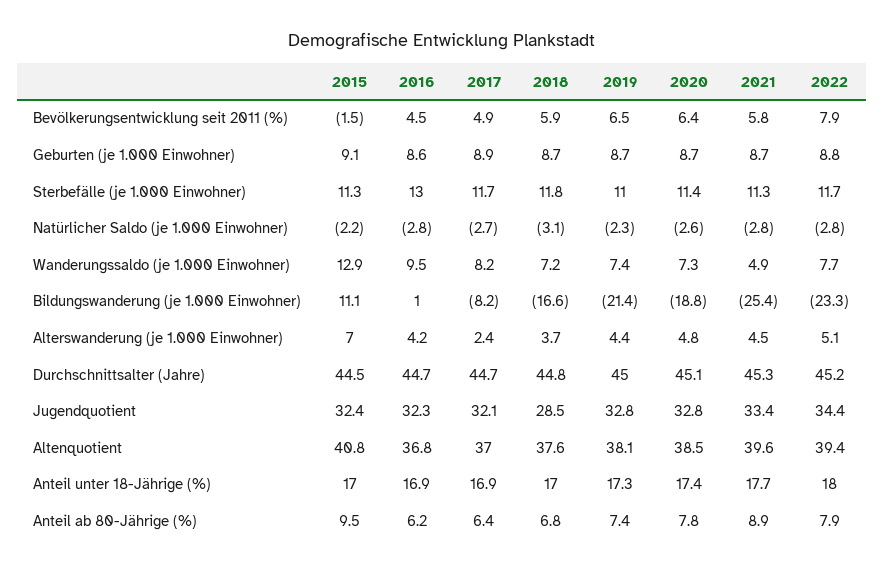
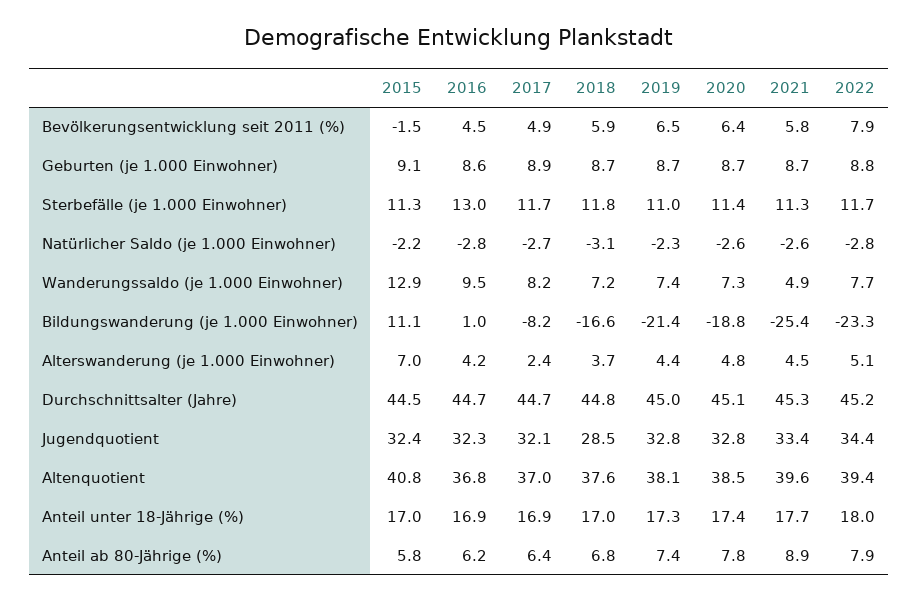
  {
    "2015": {
      "Bevölkerungsentwicklung seit 2011 (%)": -1.5,
      "Geburten (je 1.000 Einwohner)": 9.1,
      "Sterbefälle (je 1.000 Einwohner)": 11.3,
      "Natürlicher Saldo (je 1.000 Einwohner)": -2.2,
      "Wanderungssaldo (je 1.000 Einwohner)": 12.9,
      "Bildungswanderung (je 1.000 Einwohner)": 11.1,
      "Alterswanderung (je 1.000 Einwohner)": 7,
      "Durchschnittsalter (Jahre)": 44.5,
      "Jugendquotient": 32.4,
      "Altenquotient": 40.8,
      "Anteil unter 18-Jährige (%)": 17,
-     "Anteil ab 80-Jährige (%)": 9.5
+     "Anteil ab 80-Jährige (%)": 5.8
    },
    "2016": {
      "Bevölkerungsentwicklung seit 2011 (%)": 4.5,
      "Geburten (je 1.000 Einwohner)": 8.6,
      "Sterbefälle (je 1.000 Einwohner)": 13,
      "Natürlicher Saldo (je 1.000 Einwohner)": -2.8,
      "Wanderungssaldo (je 1.000 Einwohner)": 9.5,
      "Bildungswanderung (je 1.000 Einwohner)": 1,
      "Alterswanderung (je 1.000 Einwohner)": 4.2,
      "Durchschnittsalter (Jahre)": 44.7,
      "Jugendquotient": 32.3,
      "Altenquotient": 36.8,
      "Anteil unter 18-Jährige (%)": 16.9,
      "Anteil ab 80-Jährige (%)": 6.2
    },
    "2017": {
      "Bevölkerungsentwicklung seit 2011 (%)": 4.9,
      "Geburten (je 1.000 Einwohner)": 8.9,
      "Sterbefälle (je 1.000 Einwohner)": 11.7,
      "Natürlicher Saldo (je 1.000 Einwohner)": -2.7,
      "Wanderungssaldo (je 1.000 Einwohner)": 8.2,
      "Bildungswanderung (je 1.000 Einwohner)": -8.2,
      "Alterswanderung (je 1.000 Einwohner)": 2.4,
      "Durchschnittsalter (Jahre)": 44.7,
      "Jugendquotient": 32.1,
      "Altenquotient": 37,
      "Anteil unter 18-Jährige (%)": 16.9,
      "Anteil ab 80-Jährige (%)": 6.4
    },
    "2018": {
      "Bevölkerungsentwicklung seit 2011 (%)": 5.9,
      "Geburten (je 1.000 Einwohner)": 8.7,
      "Sterbefälle (je 1.000 Einwohner)": 11.8,
      "Natürlicher Saldo (je 1.000 Einwohner)": -3.1,
      "Wanderungssaldo (je 1.000 Einwohner)": 7.2,
      "Bildungswanderung (je 1.000 Einwohner)": -16.6,
      "Alterswanderung (je 1.000 Einwohner)": 3.7,
      "Durchschnittsalter (Jahre)": 44.8,
      "Jugendquotient": 28.5,
      "Altenquotient": 37.6,
      "Anteil unter 18-Jährige (%)": 17,
      "Anteil ab 80-Jährige (%)": 6.8
    },
    "2019": {
      "Bevölkerungsentwicklung seit 2011 (%)": 6.5,
      "Geburten (je 1.000 Einwohner)": 8.7,
      "Sterbefälle (je 1.000 Einwohner)": 11,
      "Natürlicher Saldo (je 1.000 Einwohner)": -2.3,
      "Wanderungssaldo (je 1.000 Einwohner)": 7.4,
      "Bildungswanderung (je 1.000 Einwohner)": -21.4,
      "Alterswanderung (je 1.000 Einwohner)": 4.4,
      "Durchschnittsalter (Jahre)": 45,
      "Jugendquotient": 32.8,
      "Altenquotient": 38.1,
      "Anteil unter 18-Jährige (%)": 17.3,
      "Anteil ab 80-Jährige (%)": 7.4
    },
    "2020": {
      "Bevölkerungsentwicklung seit 2011 (%)": 6.4,
      "Geburten (je 1.000 Einwohner)": 8.7,
      "Sterbefälle (je 1.000 Einwohner)": 11.4,
      "Natürlicher Saldo (je 1.000 Einwohner)": -2.6,
      "Wanderungssaldo (je 1.000 Einwohner)": 7.3,
      "Bildungswanderung (je 1.000 Einwohner)": -18.8,
      "Alterswanderung (je 1.000 Einwohner)": 4.8,
      "Durchschnittsalter (Jahre)": 45.1,
      "Jugendquotient": 32.8,
      "Altenquotient": 38.5,
      "Anteil unter 18-Jährige (%)": 17.4,
      "Anteil ab 80-Jährige (%)": 7.8
    },
    "2021": {
      "Bevölkerungsentwicklung seit 2011 (%)": 5.8,
      "Geburten (je 1.000 Einwohner)": 8.7,
      "Sterbefälle (je 1.000 Einwohner)": 11.3,
-     "Natürlicher Saldo (je 1.000 Einwohner)": -2.8,
+     "Natürlicher Saldo (je 1.000 Einwohner)": -2.6,
      "Wanderungssaldo (je 1.000 Einwohner)": 4.9,
      "Bildungswanderung (je 1.000 Einwohner)": -25.4,
      "Alterswanderung (je 1.000 Einwohner)": 4.5,
      "Durchschnittsalter (Jahre)": 45.3,
      "Jugendquotient": 33.4,
      "Altenquotient": 39.6,
      "Anteil unter 18-Jährige (%)": 17.7,
      "Anteil ab 80-Jährige (%)": 8.9
    },
    "2022": {
      "Bevölkerungsentwicklung seit 2011 (%)": 7.9,
      "Geburten (je 1.000 Einwohner)": 8.8,
      "Sterbefälle (je 1.000 Einwohner)": 11.7,
      "Natürlicher Saldo (je 1.000 Einwohner)": -2.8,
      "Wanderungssaldo (je 1.000 Einwohner)": 7.7,
      "Bildungswanderung (je 1.000 Einwohner)": -23.3,
      "Alterswanderung (je 1.000 Einwohner)": 5.1,
      "Durchschnittsalter (Jahre)": 45.2,
      "Jugendquotient": 34.4,
      "Altenquotient": 39.4,
      "Anteil unter 18-Jährige (%)": 18,
      "Anteil ab 80-Jährige (%)": 7.9
    }
  }

